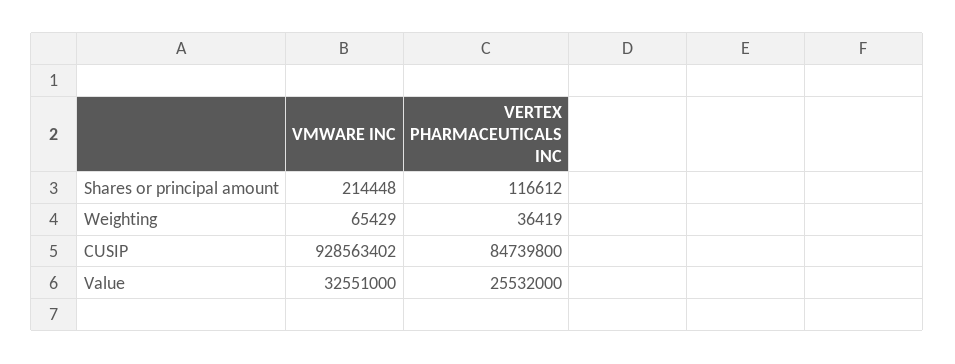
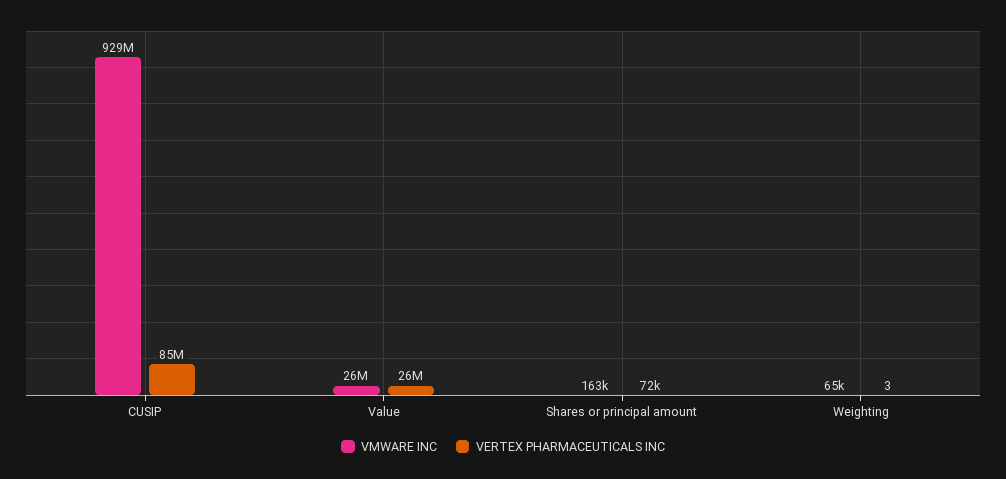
  {
    "VMWARE INC": {
-     "Shares or principal amount": 214448,
+     "Shares or principal amount": 163000,
      "Weighting": 65429,
      "CUSIP": 928563402,
-     "Value": 32551000
+     "Value": 26000000
    },
    "VERTEX PHARMACEUTICALS INC": {
-     "Shares or principal amount": 116612,
+     "Shares or principal amount": 72000,
-     "Weighting": 36419,
+     "Weighting": 3,
      "CUSIP": 84739800,
      "Value": 25532000
    }
  }

